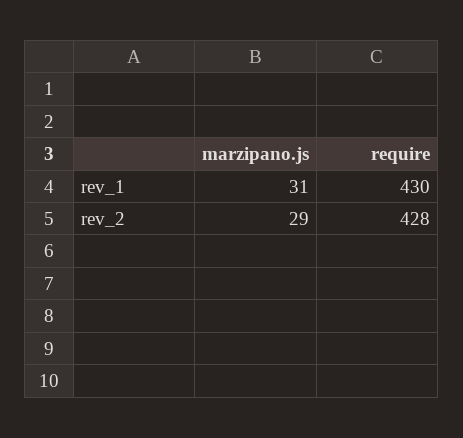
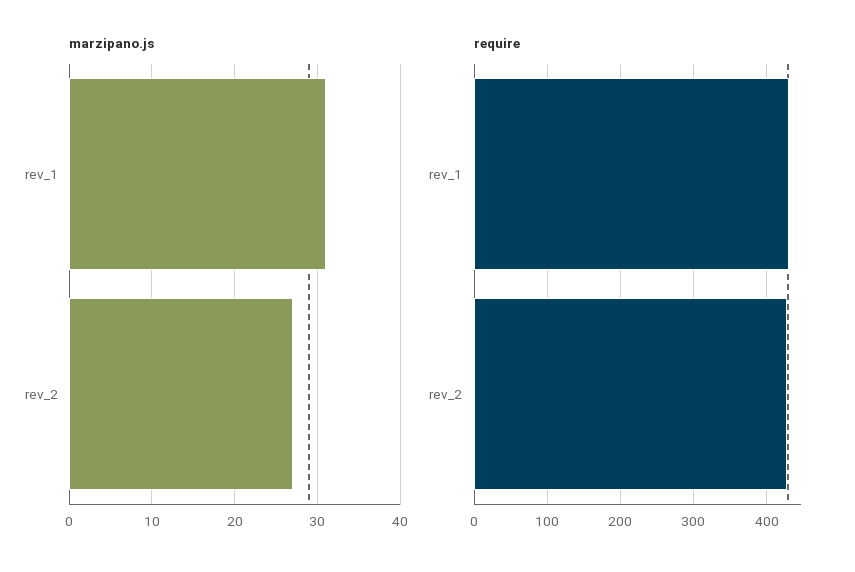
  {
    "marzipano.js": {
      "rev_1": 31,
-     "rev_2": 29
+     "rev_2": 27
    },
    "require": {
      "rev_1": 430,
      "rev_2": 428
    }
  }

